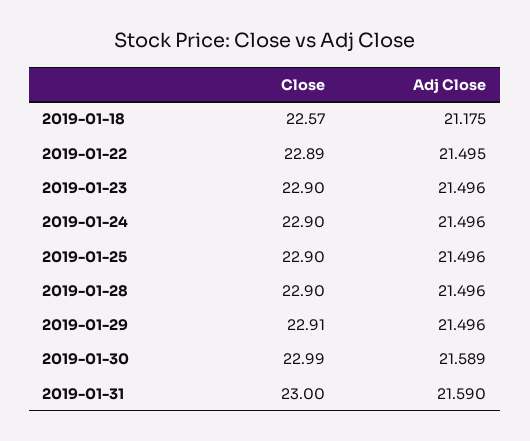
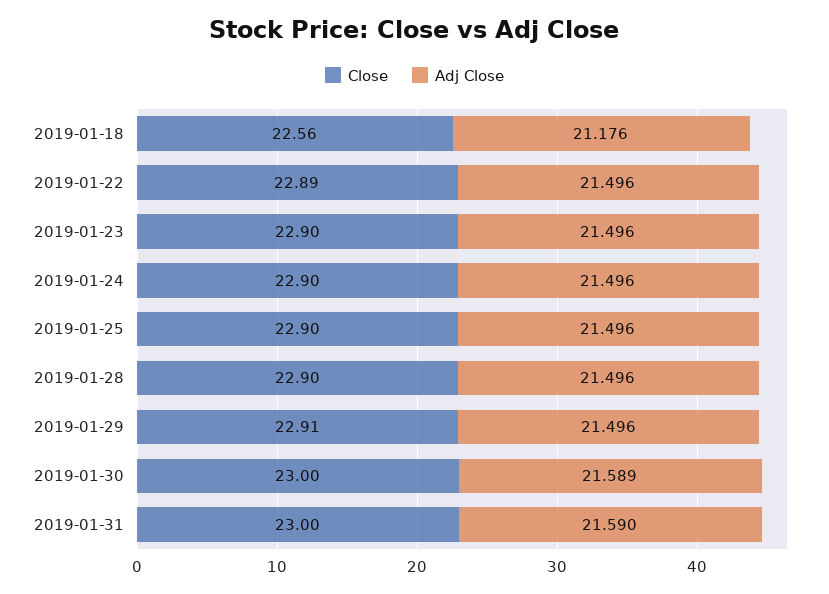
  {
    "Close": {
-     "2019-01-18": 22.57,
+     "2019-01-18": 22.56,
      "2019-01-22": 22.89,
      "2019-01-23": 22.9,
      "2019-01-24": 22.9,
      "2019-01-25": 22.9,
      "2019-01-28": 22.9,
      "2019-01-29": 22.91,
-     "2019-01-30": 22.99,
+     "2019-01-30": 23,
      "2019-01-31": 23
    },
    "Adj Close": {
-     "2019-01-18": 21.175,
+     "2019-01-18": 21.176,
-     "2019-01-22": 21.495,
+     "2019-01-22": 21.496,
      "2019-01-23": 21.496,
      "2019-01-24": 21.496,
      "2019-01-25": 21.496,
      "2019-01-28": 21.496,
      "2019-01-29": 21.496,
      "2019-01-30": 21.589,
      "2019-01-31": 21.59
    }
  }

